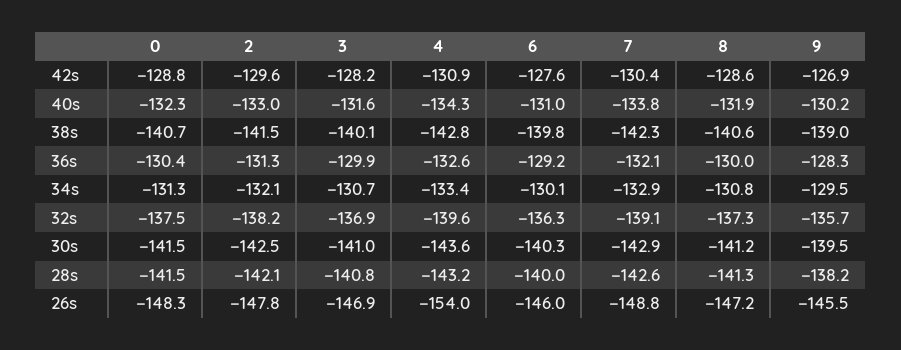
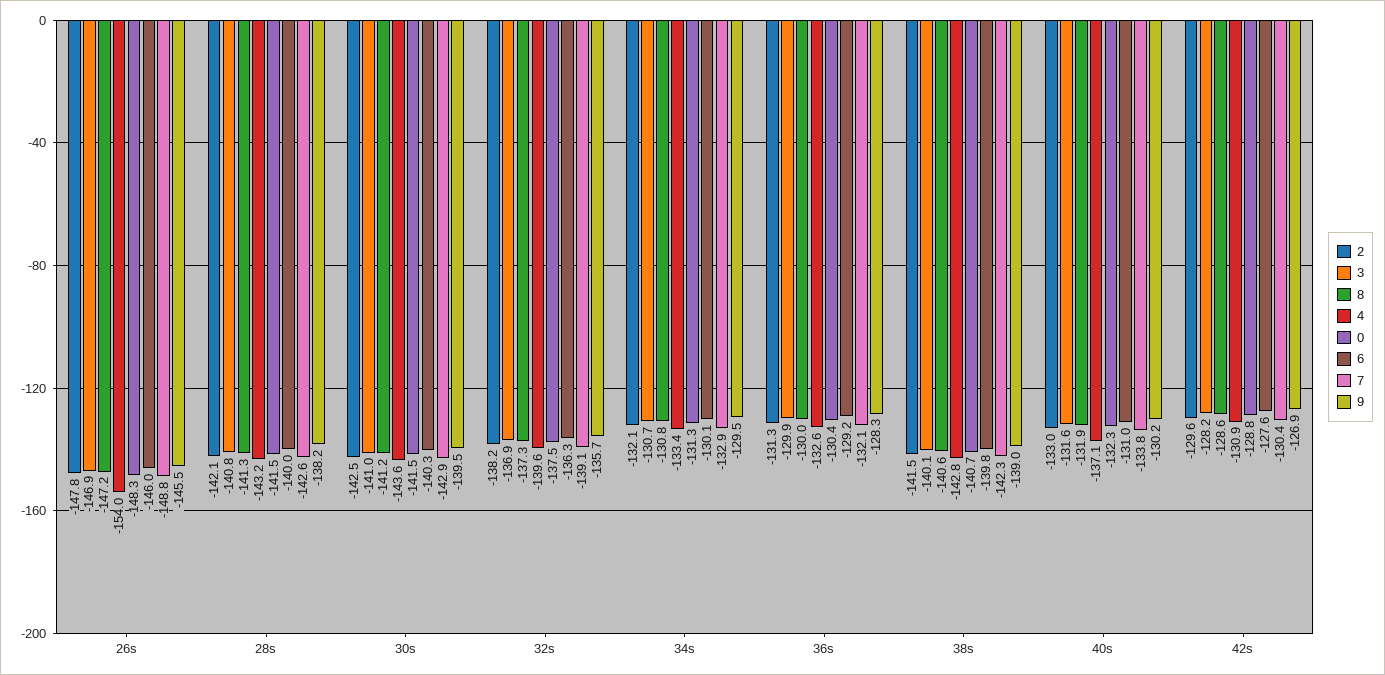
  {
    "0": {
      "42s": -128.8,
      "40s": -132.3,
      "38s": -140.7,
      "36s": -130.4,
      "34s": -131.3,
      "32s": -137.5,
      "30s": -141.5,
      "28s": -141.5,
      "26s": -148.3
    },
    "2": {
      "42s": -129.6,
      "40s": -133,
      "38s": -141.5,
      "36s": -131.3,
      "34s": -132.1,
      "32s": -138.2,
      "30s": -142.5,
      "28s": -142.1,
      "26s": -147.8
    },
    "3": {
      "42s": -128.2,
      "40s": -131.6,
      "38s": -140.1,
      "36s": -129.9,
      "34s": -130.7,
      "32s": -136.9,
      "30s": -141,
      "28s": -140.8,
      "26s": -146.9
    },
    "4": {
      "42s": -130.9,
-     "40s": -134.3,
+     "40s": -137.1,
      "38s": -142.8,
      "36s": -132.6,
      "34s": -133.4,
      "32s": -139.6,
      "30s": -143.6,
      "28s": -143.2,
      "26s": -154
    },
    "6": {
      "42s": -127.6,
      "40s": -131,
      "38s": -139.8,
      "36s": -129.2,
      "34s": -130.1,
      "32s": -136.3,
      "30s": -140.3,
      "28s": -140,
      "26s": -146
    },
    "7": {
      "42s": -130.4,
      "40s": -133.8,
      "38s": -142.3,
      "36s": -132.1,
      "34s": -132.9,
      "32s": -139.1,
      "30s": -142.9,
      "28s": -142.6,
      "26s": -148.8
    },
    "8": {
      "42s": -128.6,
      "40s": -131.9,
      "38s": -140.6,
      "36s": -130,
      "34s": -130.8,
      "32s": -137.3,
      "30s": -141.2,
      "28s": -141.3,
      "26s": -147.2
    },
    "9": {
      "42s": -126.9,
      "40s": -130.2,
      "38s": -139,
      "36s": -128.3,
      "34s": -129.5,
      "32s": -135.7,
      "30s": -139.5,
      "28s": -138.2,
      "26s": -145.5
    }
  }

